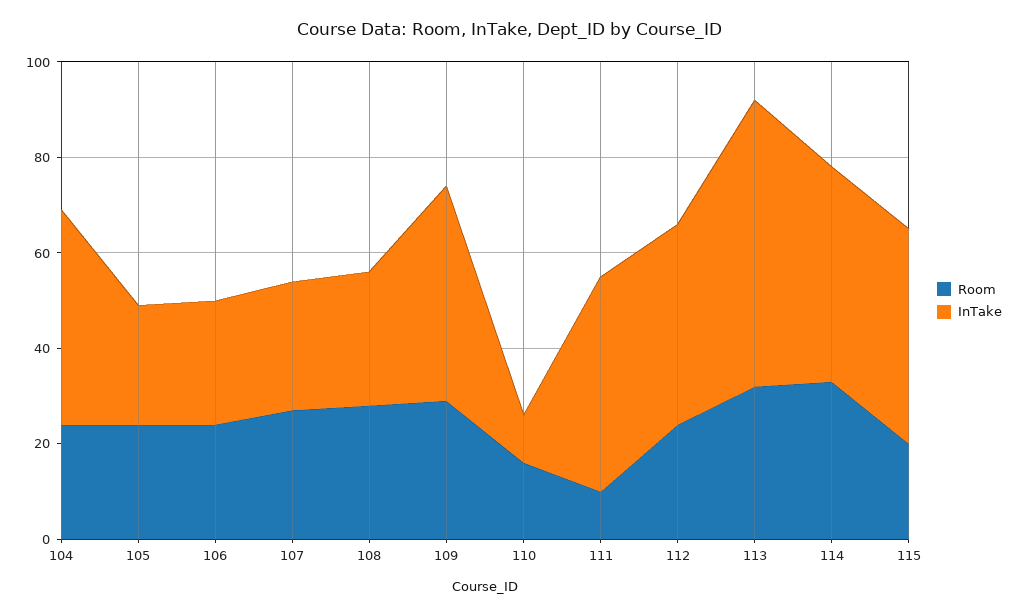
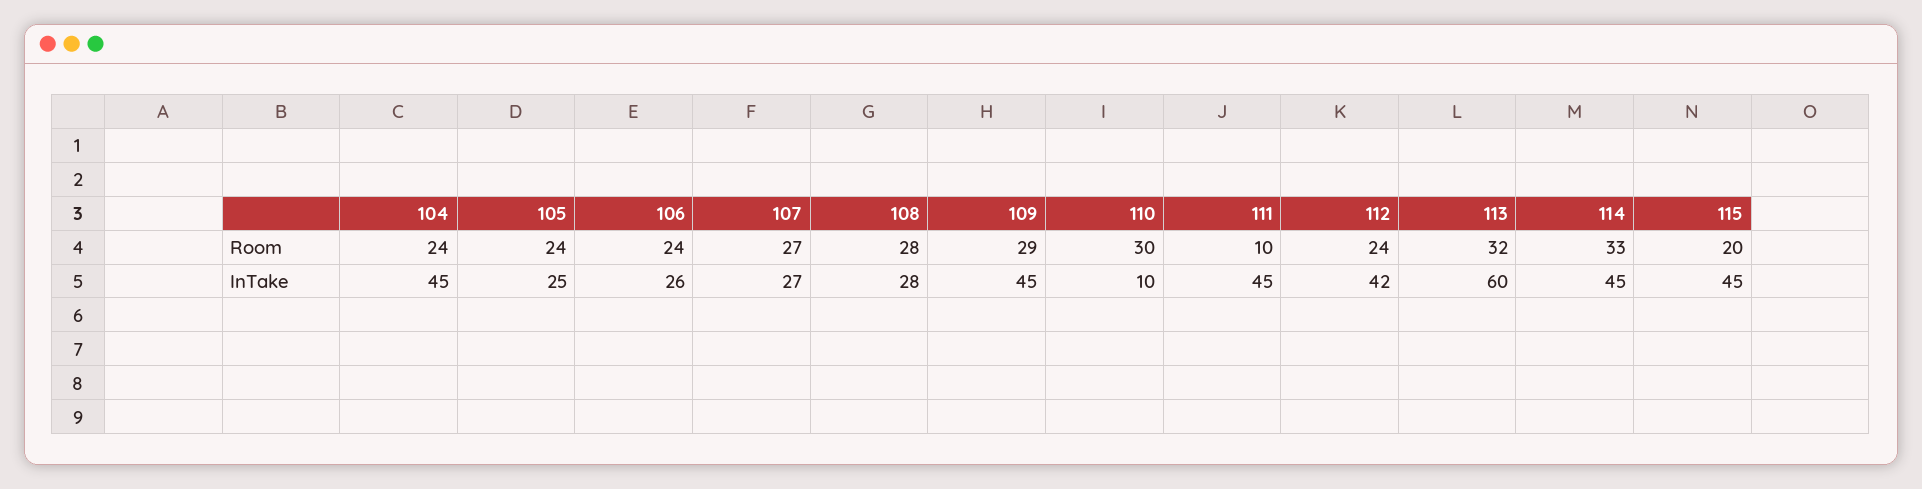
  {
    "Room": {
      "104": 24,
      "105": 24,
      "106": 24,
      "107": 27,
      "108": 28,
      "109": 29,
-     "110": 15,
+     "110": 30,
      "111": 10,
      "112": 24,
      "113": 32,
      "114": 33,
      "115": 20
    },
    "InTake": {
      "104": 45,
      "105": 25,
      "106": 26,
      "107": 27,
      "108": 28,
      "109": 45,
      "110": 10,
      "111": 45,
      "112": 42,
      "113": 60,
      "114": 45,
      "115": 45
    }
  }

